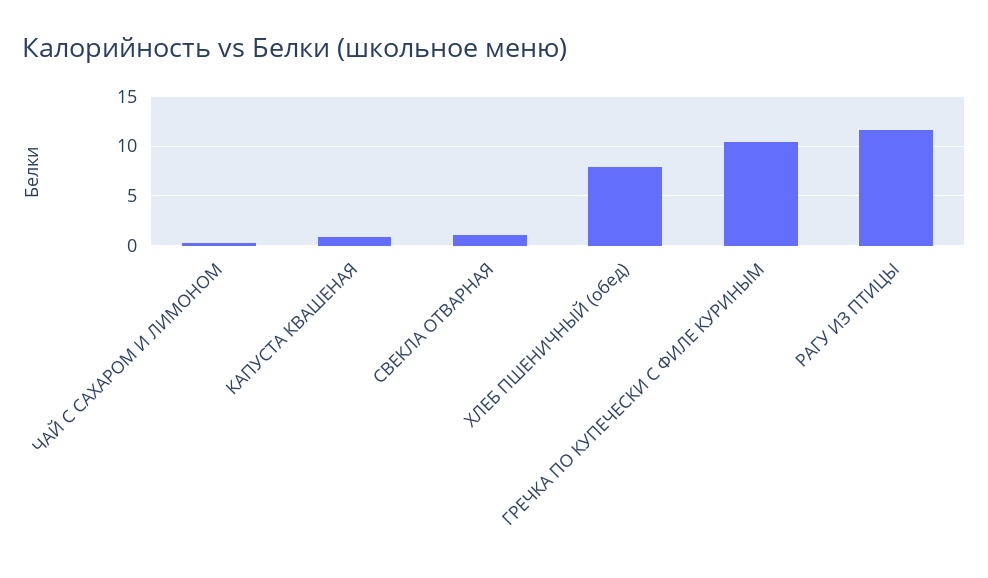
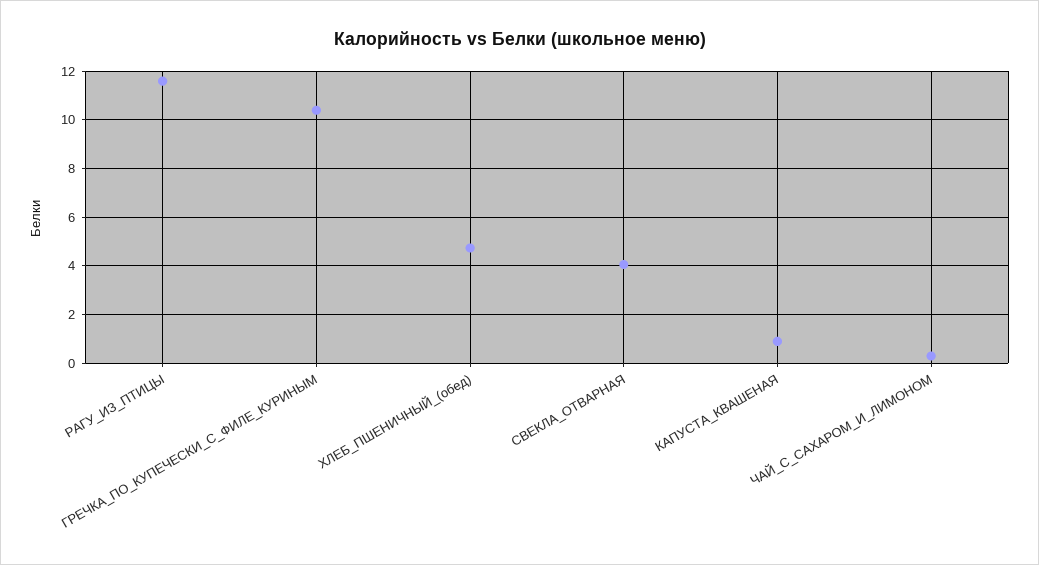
  {
    "ЧАЙ С САХАРОМ И ЛИМОНОМ": 0.25,
    "КАПУСТА КВАШЕНАЯ": 1,
-   "СВЕКЛА ОТВАРНАЯ": 1,
+   "СВЕКЛА ОТВАРНАЯ": 4,
-   "ХЛЕБ ПШЕНИЧНЫЙ (обед)": 8,
+   "ХЛЕБ ПШЕНИЧНЫЙ (обед)": 4.75,
    "ГРЕЧКА ПО КУПЕЧЕСКИ С ФИЛЕ КУРИНЫМ": 10.5,
    "РАГУ ИЗ ПТИЦЫ": 11.5
  }

